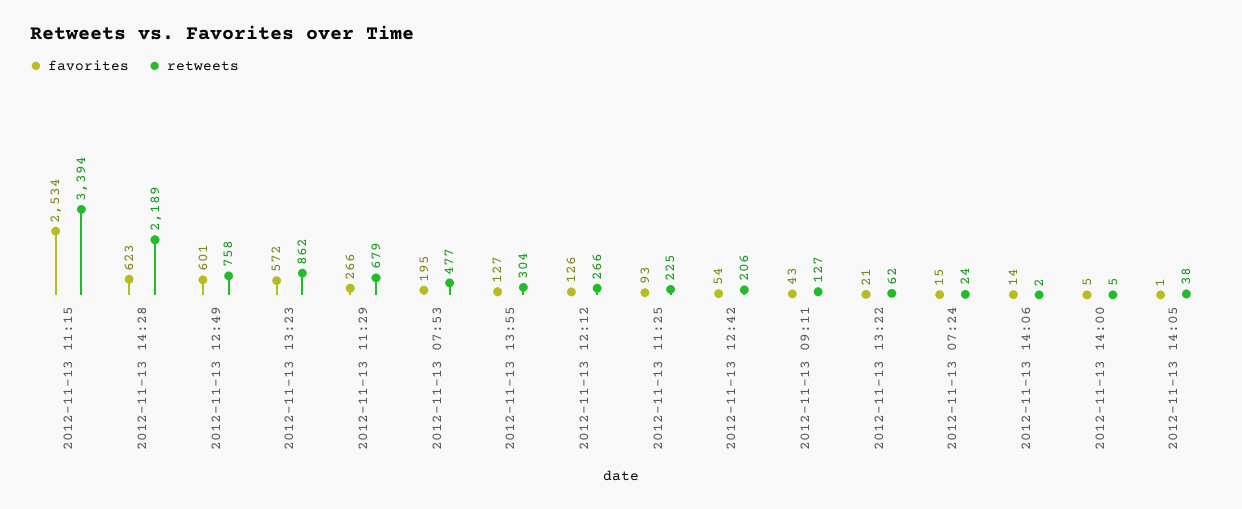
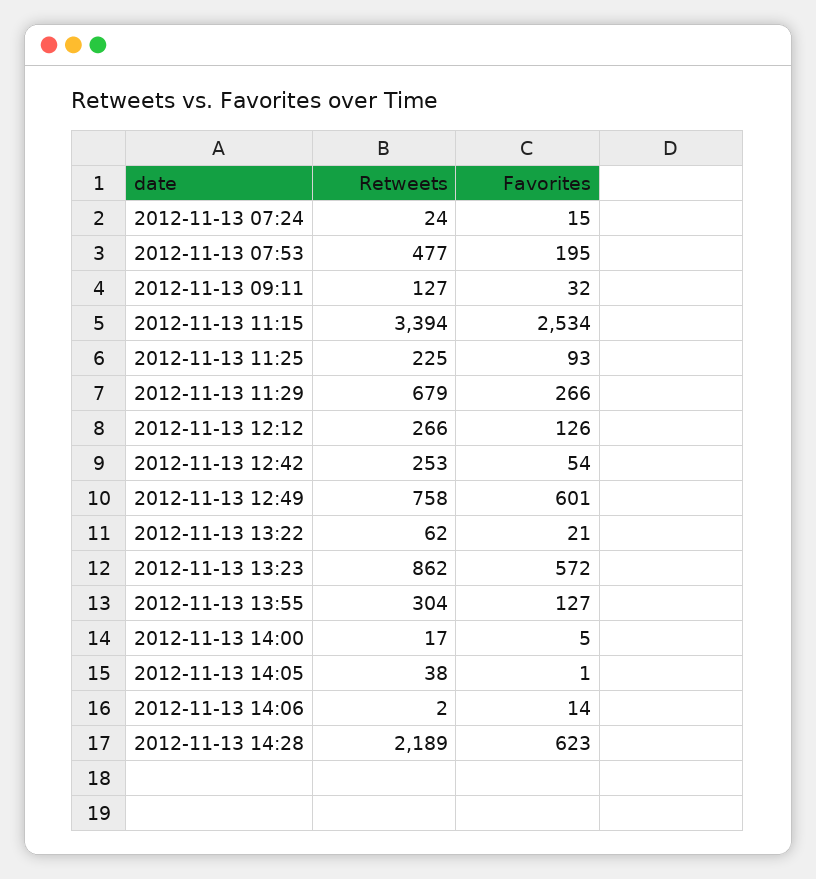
  {
    "favorites": {
      "2012-11-13 11:15": 2534,
      "2012-11-13 14:28": 623,
      "2012-11-13 12:49": 601,
      "2012-11-13 13:23": 572,
      "2012-11-13 11:29": 266,
      "2012-11-13 07:53": 195,
      "2012-11-13 13:55": 127,
      "2012-11-13 12:12": 126,
      "2012-11-13 11:25": 93,
      "2012-11-13 12:42": 54,
-     "2012-11-13 09:11": 43,
+     "2012-11-13 09:11": 32,
      "2012-11-13 13:22": 21,
      "2012-11-13 07:24": 15,
      "2012-11-13 14:06": 14,
      "2012-11-13 14:00": 5,
      "2012-11-13 14:05": 1
    },
    "retweets": {
      "2012-11-13 11:15": 3394,
      "2012-11-13 14:28": 2189,
      "2012-11-13 12:49": 758,
      "2012-11-13 13:23": 862,
      "2012-11-13 11:29": 679,
      "2012-11-13 07:53": 477,
      "2012-11-13 13:55": 304,
      "2012-11-13 12:12": 266,
      "2012-11-13 11:25": 225,
-     "2012-11-13 12:42": 206,
+     "2012-11-13 12:42": 253,
      "2012-11-13 09:11": 127,
      "2012-11-13 13:22": 62,
      "2012-11-13 07:24": 24,
      "2012-11-13 14:06": 2,
-     "2012-11-13 14:00": 5,
+     "2012-11-13 14:00": 17,
      "2012-11-13 14:05": 38
    }
  }

